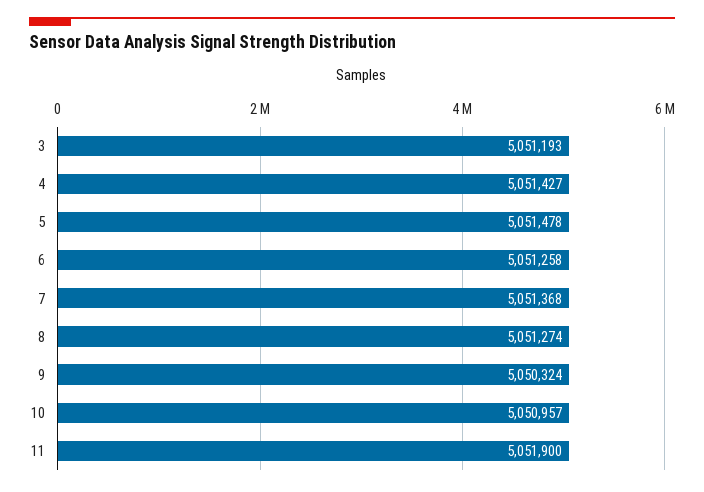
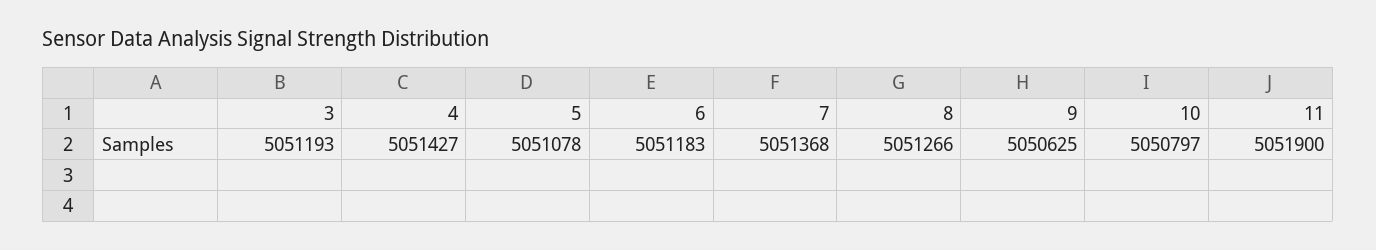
  {
    "3": 5051193,
    "4": 5051427,
-   "5": 5051478,
+   "5": 5051078,
-   "6": 5051258,
+   "6": 5051183,
    "7": 5051368,
-   "8": 5051274,
+   "8": 5051266,
-   "9": 5050324,
+   "9": 5050625,
-   "10": 5050957,
+   "10": 5050797,
    "11": 5051900
  }

